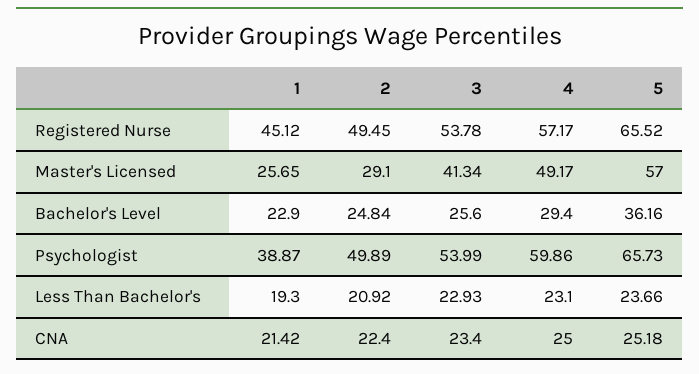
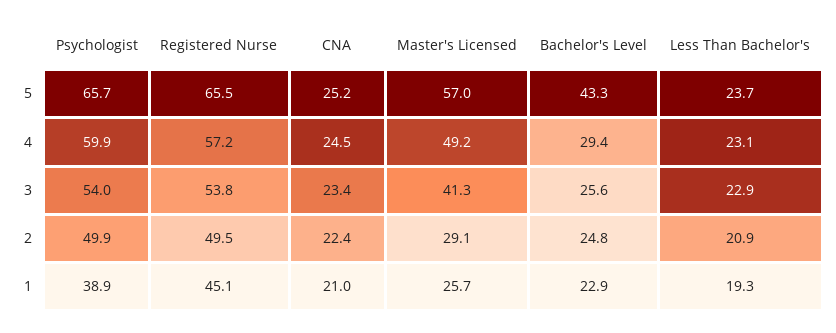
  {
    "1": {
      "Registered Nurse": 45.12,
      "Master's Licensed": 25.65,
      "Bachelor's Level": 22.9,
      "Psychologist": 38.87,
      "Less Than Bachelor's": 19.3,
-     "CNA": 21.42
+     "CNA": 21
    },
    "2": {
      "Registered Nurse": 49.45,
      "Master's Licensed": 29.1,
      "Bachelor's Level": 24.84,
      "Psychologist": 49.89,
      "Less Than Bachelor's": 20.92,
      "CNA": 22.4
    },
    "3": {
      "Registered Nurse": 53.78,
      "Master's Licensed": 41.34,
      "Bachelor's Level": 25.6,
      "Psychologist": 53.99,
      "Less Than Bachelor's": 22.93,
      "CNA": 23.4
    },
    "4": {
      "Registered Nurse": 57.17,
      "Master's Licensed": 49.17,
      "Bachelor's Level": 29.4,
      "Psychologist": 59.86,
      "Less Than Bachelor's": 23.1,
-     "CNA": 25
+     "CNA": 24.5
    },
    "5": {
      "Registered Nurse": 65.52,
      "Master's Licensed": 57,
-     "Bachelor's Level": 36.16,
+     "Bachelor's Level": 43.3,
      "Psychologist": 65.73,
      "Less Than Bachelor's": 23.66,
      "CNA": 25.18
    }
  }

